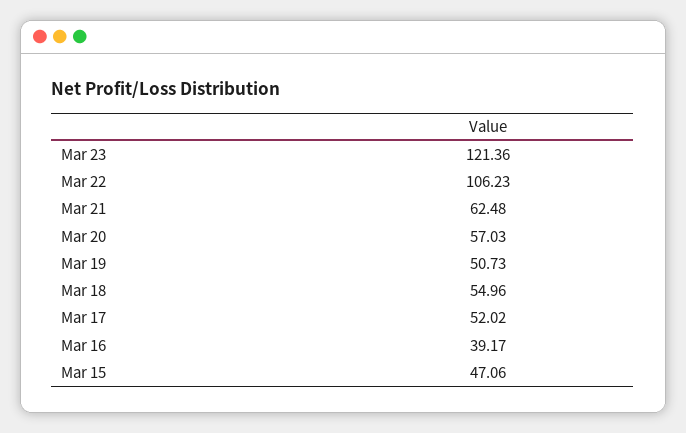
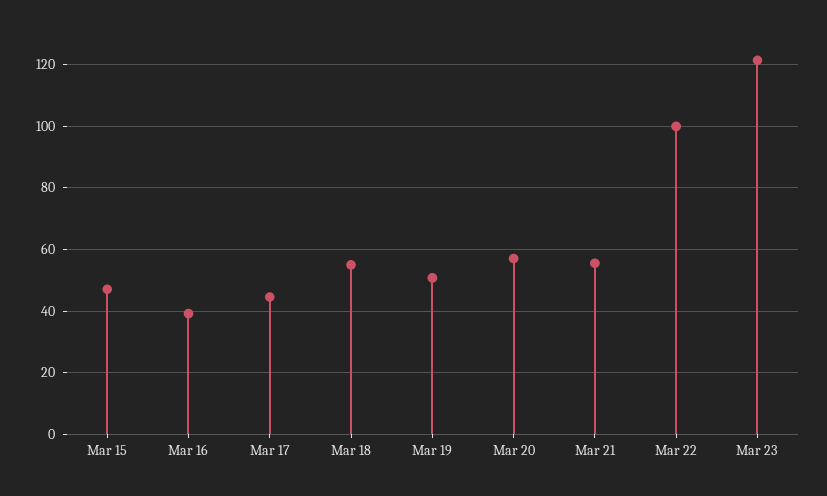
  {
    "Mar 23": 121.36,
-   "Mar 22": 106.23,
+   "Mar 22": 100,
-   "Mar 21": 62.48,
+   "Mar 21": 56,
    "Mar 20": 57.03,
    "Mar 19": 50.73,
    "Mar 18": 54.96,
-   "Mar 17": 52.02,
+   "Mar 17": 44,
    "Mar 16": 39.17,
    "Mar 15": 47.06
  }

